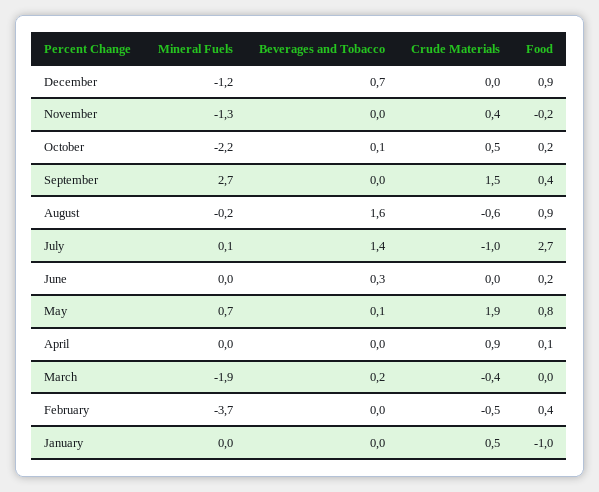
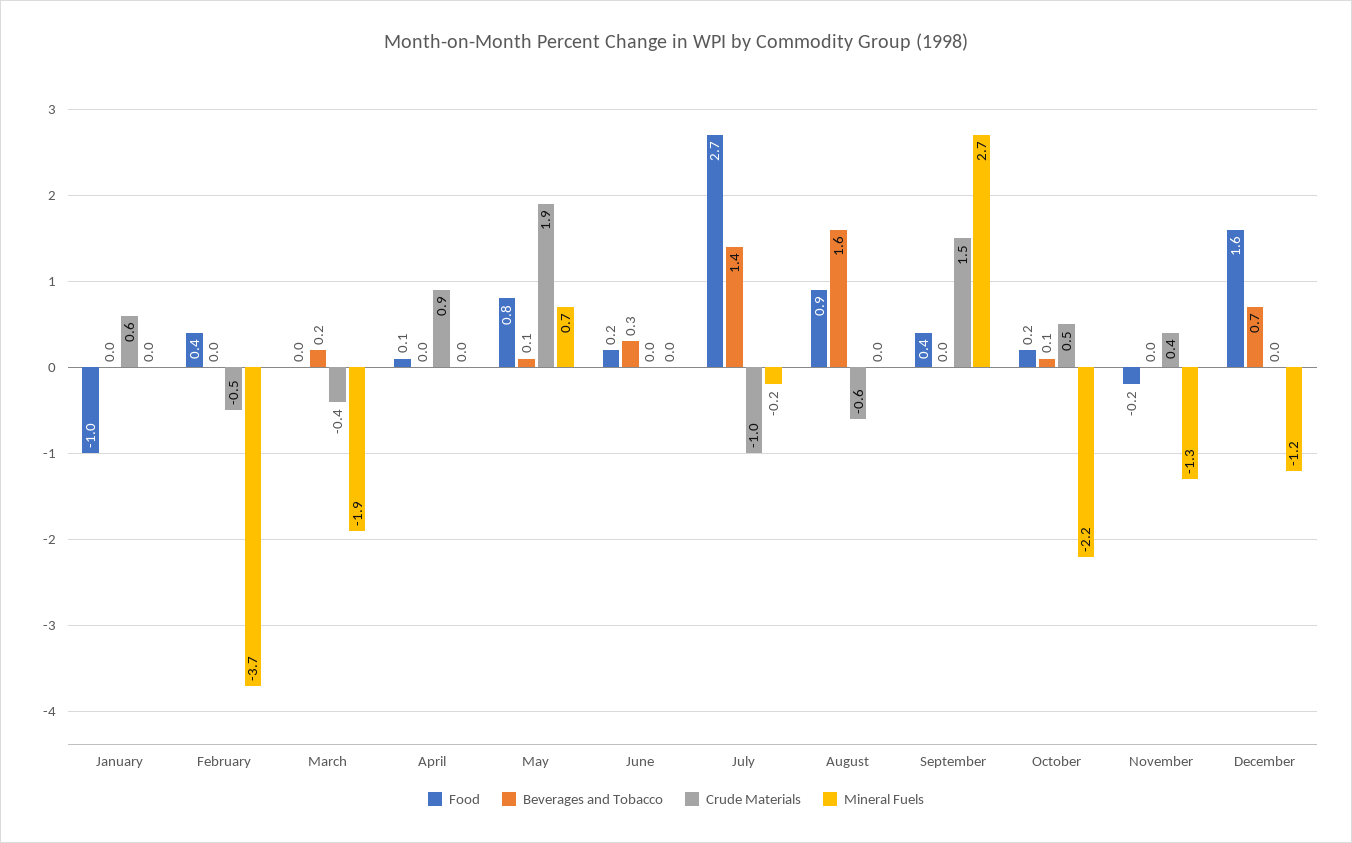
  {
    "Mineral Fuels": {
      "December": -1.2,
      "November": -1.3,
      "October": -2.2,
      "September": 2.7,
-     "August": -0.2,
+     "August": 0,
-     "July": 0.1,
+     "July": -0.2,
      "June": 0,
      "May": 0.7,
      "April": 0,
      "March": -1.9,
      "February": -3.7,
      "January": 0
    },
    "Beverages and Tobacco": {
      "December": 0.7,
      "November": 0,
      "October": 0.1,
      "September": 0,
      "August": 1.6,
      "July": 1.4,
      "June": 0.3,
      "May": 0.1,
      "April": 0,
      "March": 0.2,
      "February": 0,
      "January": 0
    },
    "Crude Materials": {
      "December": 0,
      "November": 0.4,
      "October": 0.5,
      "September": 1.5,
      "August": -0.6,
      "July": -1,
      "June": 0,
      "May": 1.9,
      "April": 0.9,
      "March": -0.4,
      "February": -0.5,
-     "January": 0.5
+     "January": 0.6
    },
    "Food": {
-     "December": 0.9,
+     "December": 1.6,
      "November": -0.2,
      "October": 0.2,
      "September": 0.4,
      "August": 0.9,
      "July": 2.7,
      "June": 0.2,
      "May": 0.8,
      "April": 0.1,
      "March": 0,
      "February": 0.4,
      "January": -1
    }
  }

